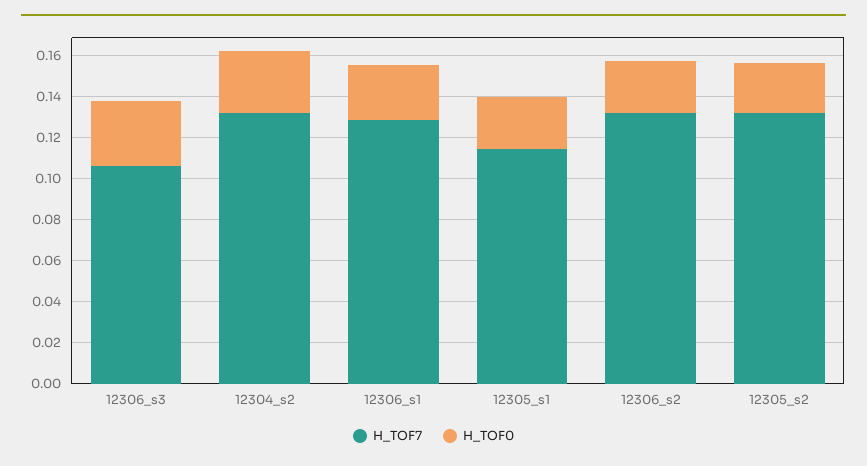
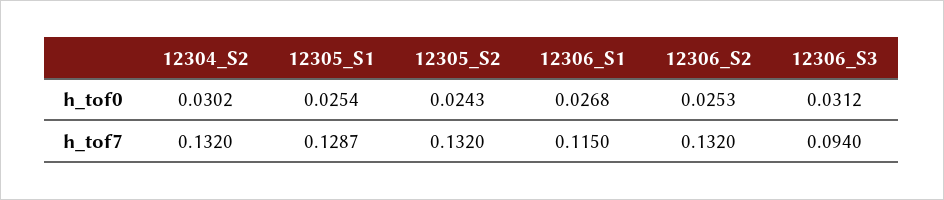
  {
    "H_TOF7": {
-     "12306_s3": 0.105,
+     "12306_s3": 0.094,
      "12304_s2": 0.132,
-     "12306_s1": 0.13,
+     "12306_s1": 0.115,
-     "12305_s1": 0.115,
+     "12305_s1": 0.1287,
      "12306_s2": 0.132,
      "12305_s2": 0.132
    },
    "H_TOF0": {
      "12306_s3": 0.0312,
      "12304_s2": 0.0302,
      "12306_s1": 0.0268,
      "12305_s1": 0.0254,
      "12306_s2": 0.0253,
      "12305_s2": 0.0243
    }
  }

